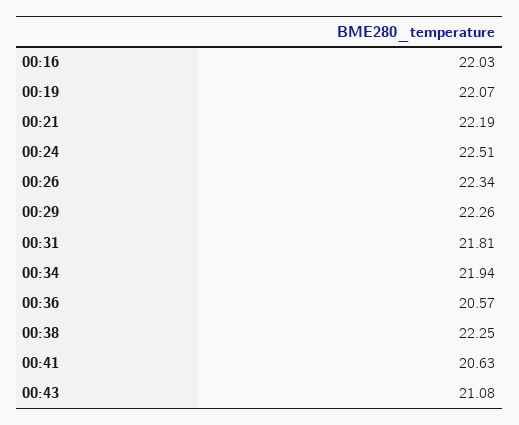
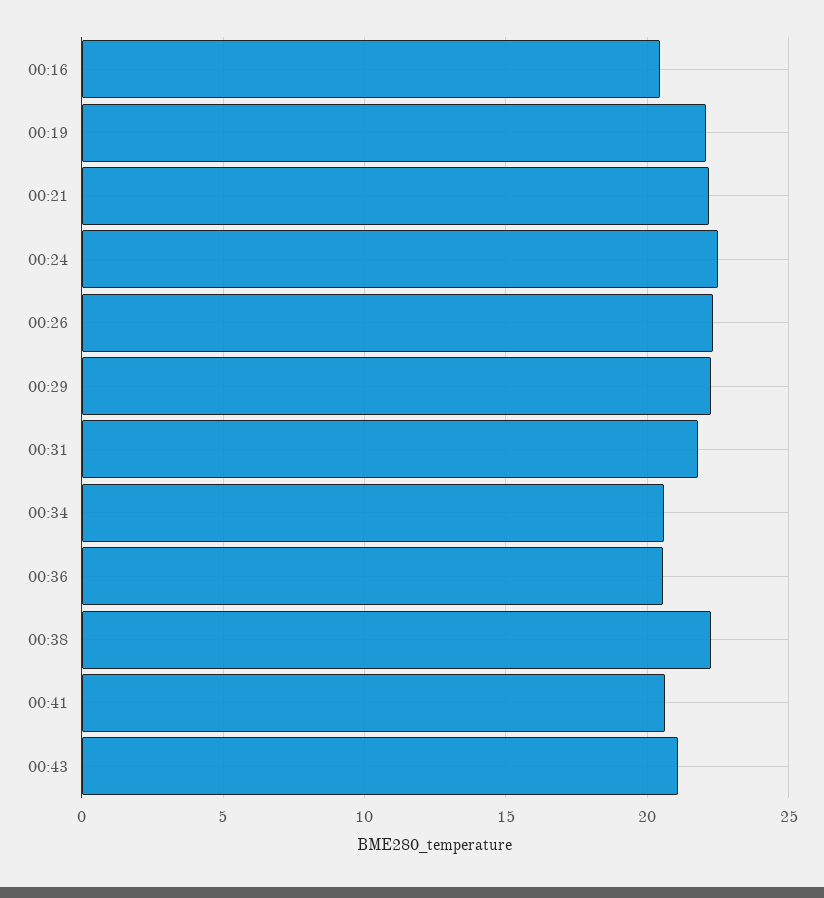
  {
-   "00:16": 22.03,
+   "00:16": 20.5,
    "00:19": 22.07,
    "00:21": 22.19,
    "00:24": 22.51,
    "00:26": 22.34,
    "00:29": 22.26,
    "00:31": 21.81,
-   "00:34": 21.94,
+   "00:34": 20.5,
    "00:36": 20.57,
    "00:38": 22.25,
    "00:41": 20.63,
    "00:43": 21.08
  }

